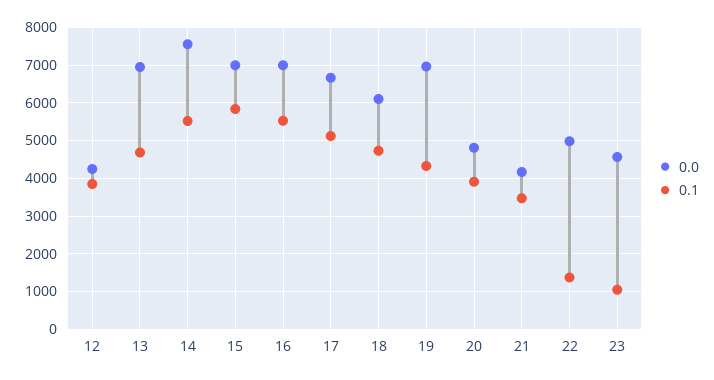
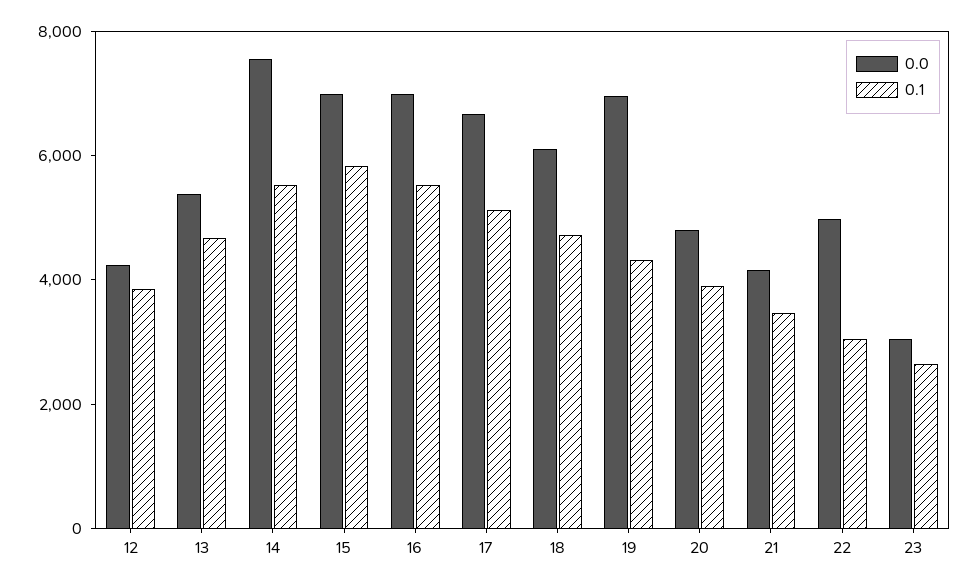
  {
    "0.0": {
      "12": 4200,
-     "13": 7000,
+     "13": 5500,
      "14": 7600,
      "15": 7000,
      "16": 7000,
      "17": 6600,
      "18": 6200,
      "19": 7000,
      "20": 4800,
      "21": 4200,
      "22": 5000,
-     "23": 4600
+     "23": 3000
    },
    "0.1": {
      "12": 3800,
      "13": 4600,
      "14": 5600,
      "15": 5800,
      "16": 5600,
      "17": 5200,
      "18": 4800,
      "19": 4400,
      "20": 4000,
      "21": 3400,
-     "22": 1400,
+     "22": 3000,
-     "23": 1000
+     "23": 2500
    }
  }

